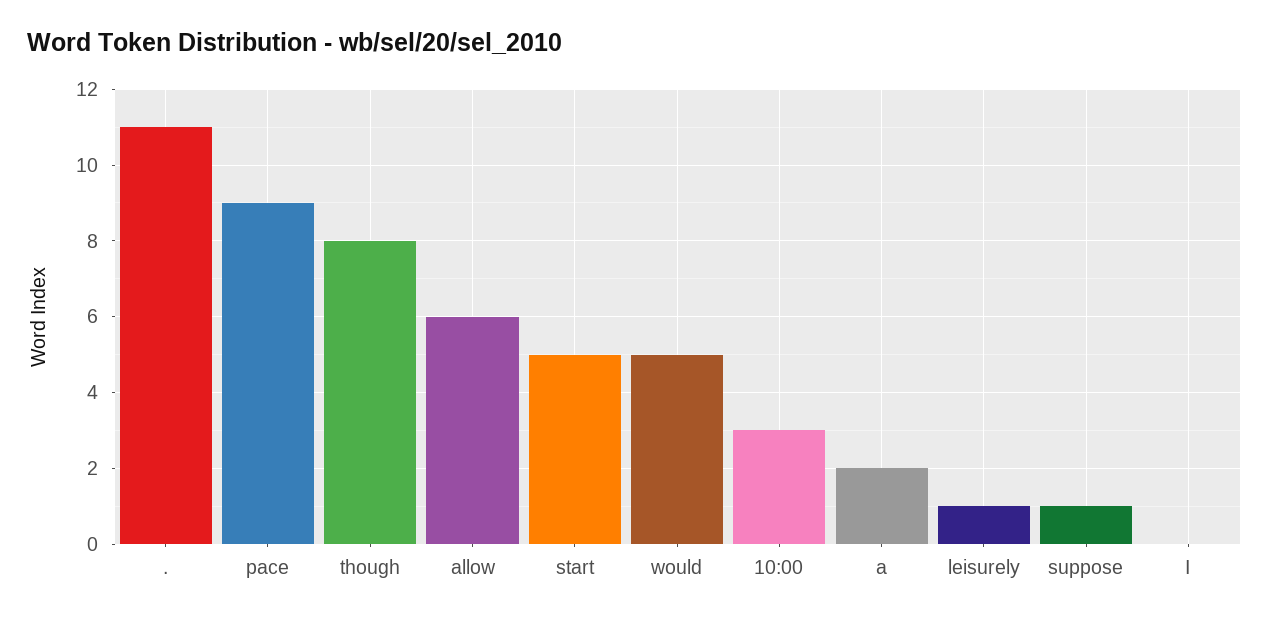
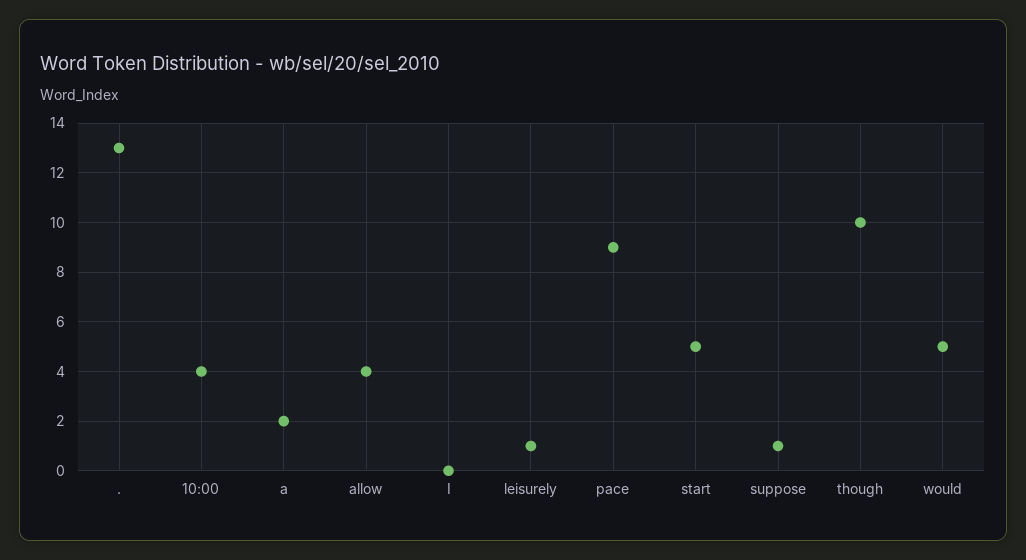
  {
-   ".": 11,
+   ".": 13,
    "pace": 9,
-   "though": 8,
+   "though": 10,
-   "allow": 6,
+   "allow": 4,
    "start": 5,
    "would": 5,
-   "10:00": 3,
+   "10:00": 4,
    "a": 2,
    "leisurely": 1,
    "suppose": 1,
    "I": 0
  }

